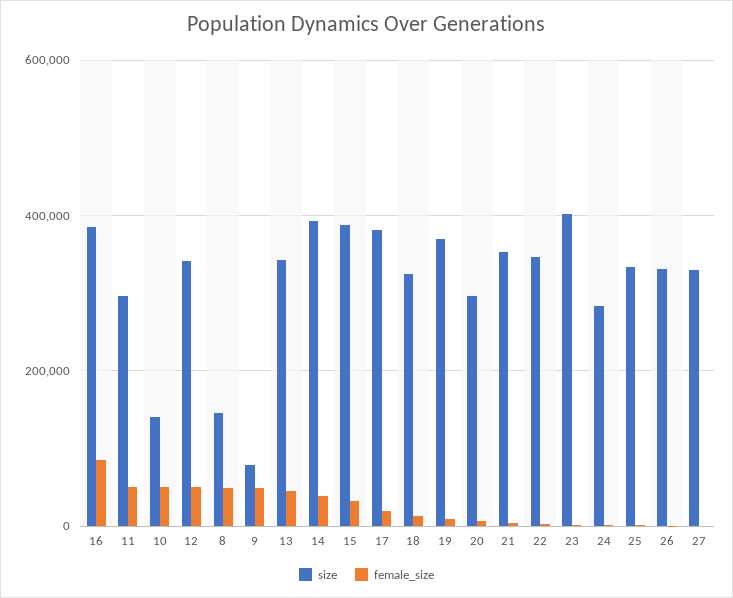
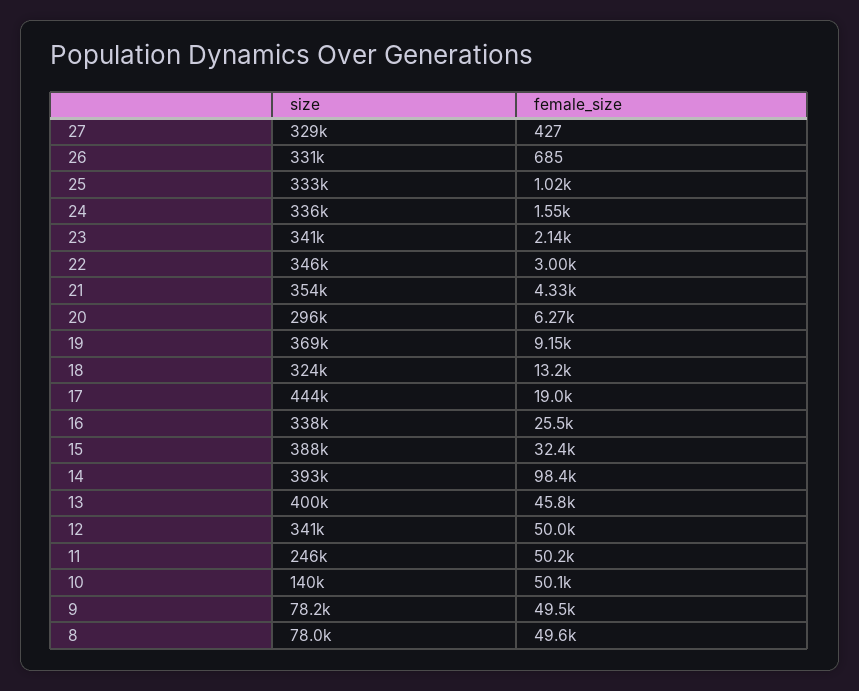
  {
    "size": {
-     "16": 380000,
+     "16": 338000,
-     "11": 300000,
+     "11": 246000,
      "10": 140000,
      "12": 341000,
-     "8": 140000,
+     "8": 78000,
      "9": 78200,
-     "13": 340000,
+     "13": 400000,
      "14": 393000,
      "15": 388000,
-     "17": 380000,
+     "17": 444000,
      "18": 324000,
      "19": 369000,
      "20": 296000,
      "21": 354000,
      "22": 346000,
-     "23": 400000,
+     "23": 341000,
-     "24": 280000,
+     "24": 336000,
      "25": 333000,
      "26": 331000,
      "27": 329000
    },
    "female_size": {
-     "16": 80000,
+     "16": 25500,
      "11": 50200,
      "10": 50100,
      "12": 50000,
      "8": 49600,
      "9": 49500,
      "13": 45800,
-     "14": 40000,
+     "14": 98400,
      "15": 32400,
      "17": 19000,
      "18": 13200,
      "19": 9150,
      "20": 6270,
      "21": 4330,
      "22": 3000,
      "23": 2140,
      "24": 1550,
      "25": 1020,
      "26": 685,
      "27": 427
    }
  }

